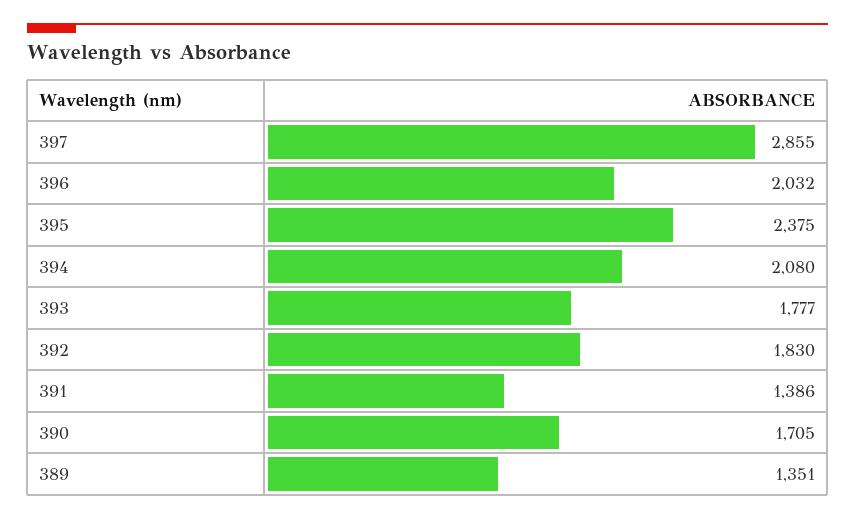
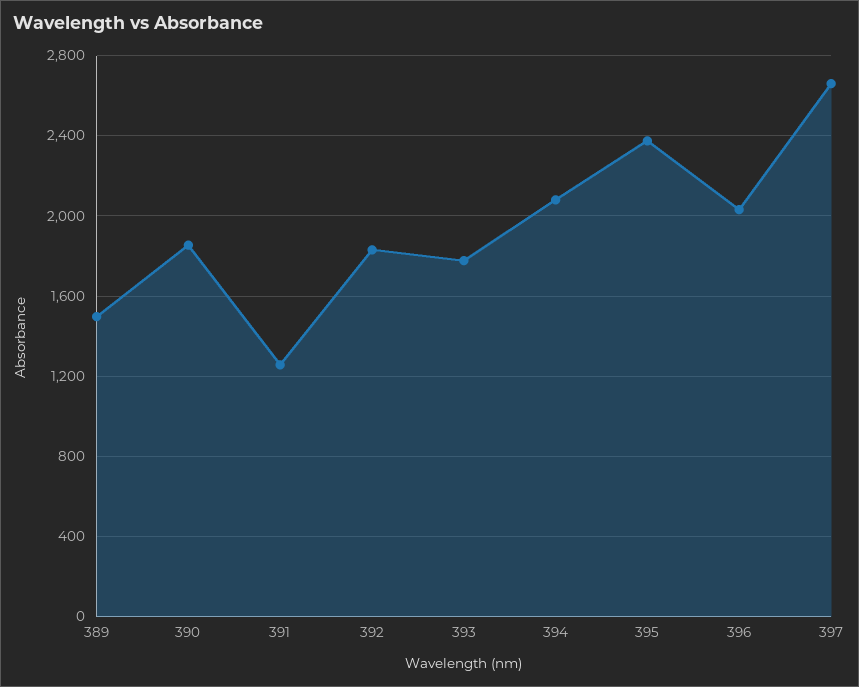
  {
-   "397": 2855,
+   "397": 2650,
    "396": 2032,
    "395": 2375,
    "394": 2080,
    "393": 1777,
    "392": 1830,
-   "391": 1386,
+   "391": 1250,
-   "390": 1705,
+   "390": 1850,
-   "389": 1351
+   "389": 1500
  }

